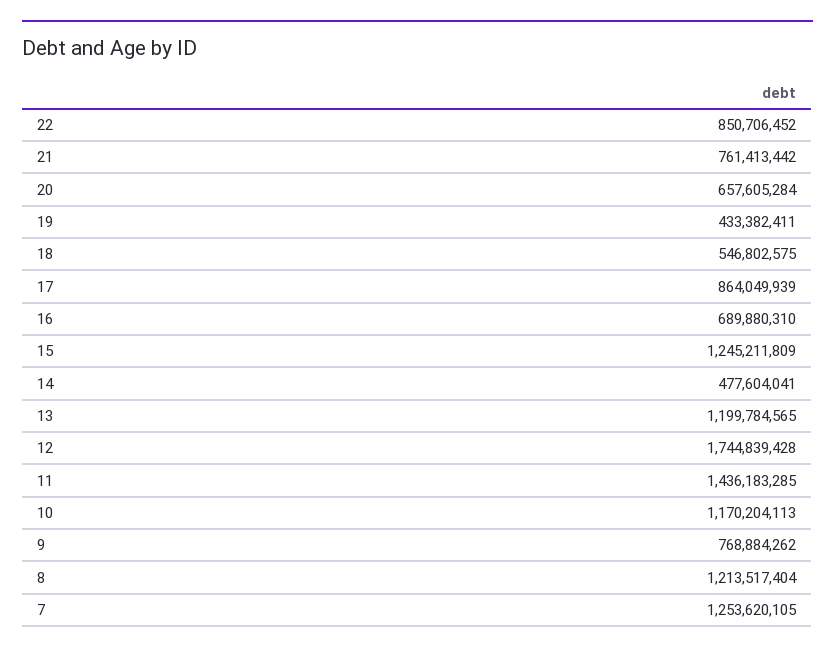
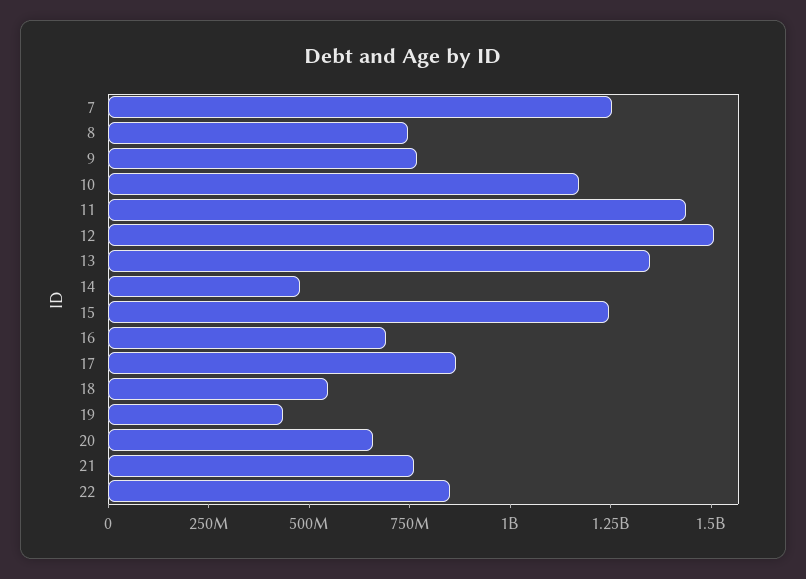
  {
    "22": 850706452,
    "21": 761413442,
    "20": 657605284,
    "19": 433382411,
    "18": 546802575,
    "17": 864049939,
    "16": 689880310,
    "15": 1245211809,
    "14": 477604041,
-   "13": 1199784565,
+   "13": 1350000000,
-   "12": 1744839428,
+   "12": 1500000000,
    "11": 1436183285,
    "10": 1170204113,
    "9": 768884262,
-   "8": 1213517404,
+   "8": 750000000,
    "7": 1253620105
  }

